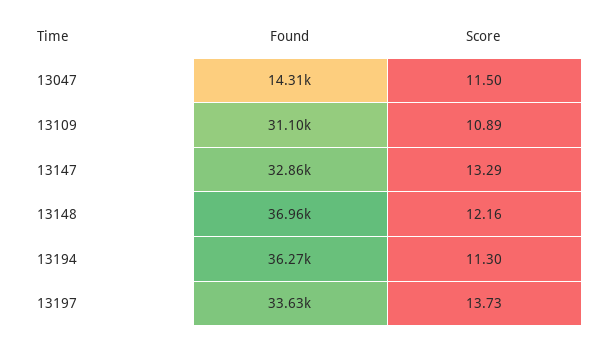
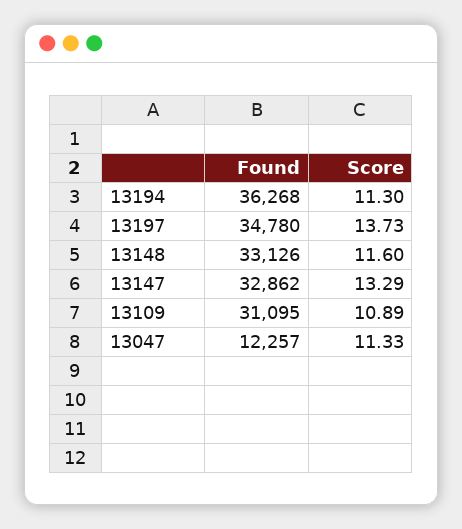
  {
    "Found": {
-     "13047": 14310,
+     "13047": 12257,
      "13109": 31095,
      "13147": 32862,
-     "13148": 36960,
+     "13148": 33126,
      "13194": 36268,
-     "13197": 33630
+     "13197": 34780
    },
    "Score": {
-     "13047": 11.5,
+     "13047": 11.33,
      "13109": 10.89,
      "13147": 13.29,
-     "13148": 12.16,
+     "13148": 11.6,
      "13194": 11.3,
      "13197": 13.73
    }
  }

